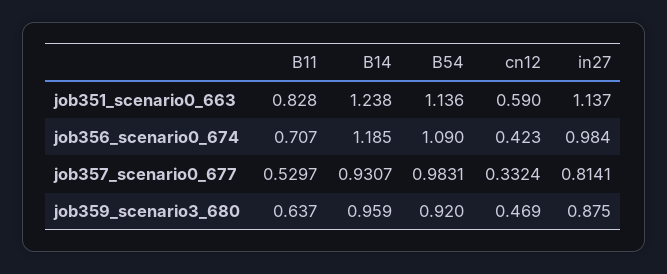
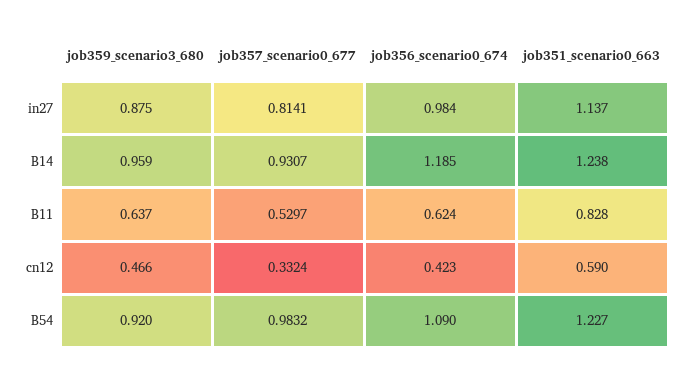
  {
    "B11": {
      "job351_scenario0_663": 0.828,
-     "job356_scenario0_674": 0.707,
+     "job356_scenario0_674": 0.624,
      "job357_scenario0_677": 0.5297,
      "job359_scenario3_680": 0.637
    },
    "B14": {
      "job351_scenario0_663": 1.238,
      "job356_scenario0_674": 1.185,
      "job357_scenario0_677": 0.9307,
      "job359_scenario3_680": 0.959
    },
    "B54": {
-     "job351_scenario0_663": 1.136,
+     "job351_scenario0_663": 1.227,
      "job356_scenario0_674": 1.09,
-     "job357_scenario0_677": 0.9831,
+     "job357_scenario0_677": 0.9832,
      "job359_scenario3_680": 0.92
    },
    "cn12": {
      "job351_scenario0_663": 0.59,
      "job356_scenario0_674": 0.423,
      "job357_scenario0_677": 0.3324,
-     "job359_scenario3_680": 0.469
+     "job359_scenario3_680": 0.466
    },
    "in27": {
      "job351_scenario0_663": 1.137,
      "job356_scenario0_674": 0.984,
      "job357_scenario0_677": 0.8141,
      "job359_scenario3_680": 0.875
    }
  }

